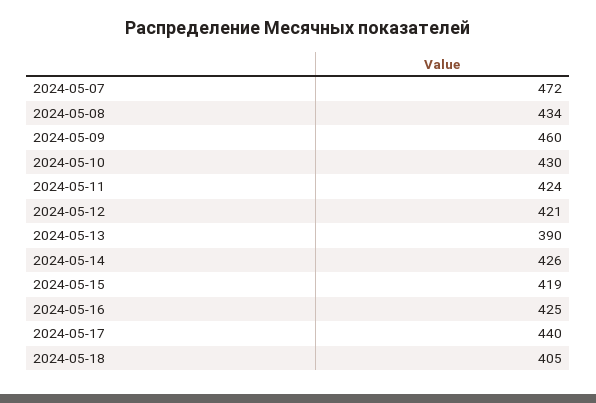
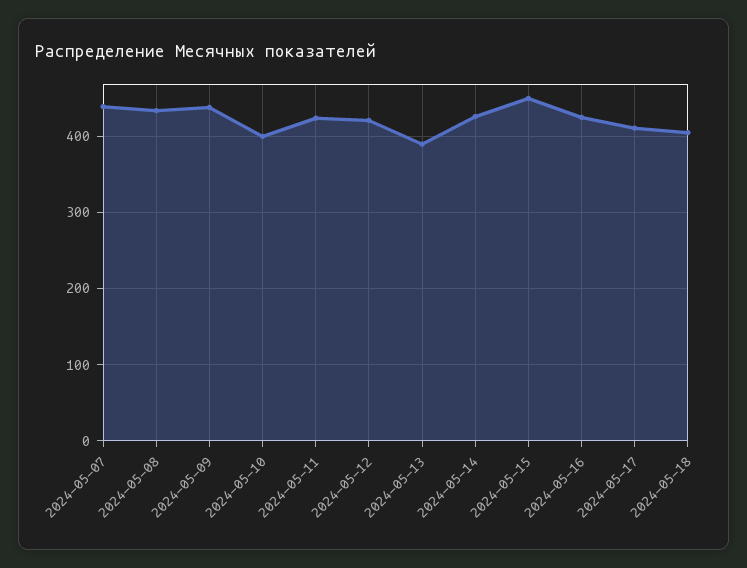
  {
-   "2024-05-07": 472,
+   "2024-05-07": 440,
    "2024-05-08": 434,
-   "2024-05-09": 460,
+   "2024-05-09": 440,
-   "2024-05-10": 430,
+   "2024-05-10": 400,
    "2024-05-11": 424,
    "2024-05-12": 421,
    "2024-05-13": 390,
    "2024-05-14": 426,
-   "2024-05-15": 419,
+   "2024-05-15": 450,
    "2024-05-16": 425,
-   "2024-05-17": 440,
+   "2024-05-17": 410,
    "2024-05-18": 405
  }

